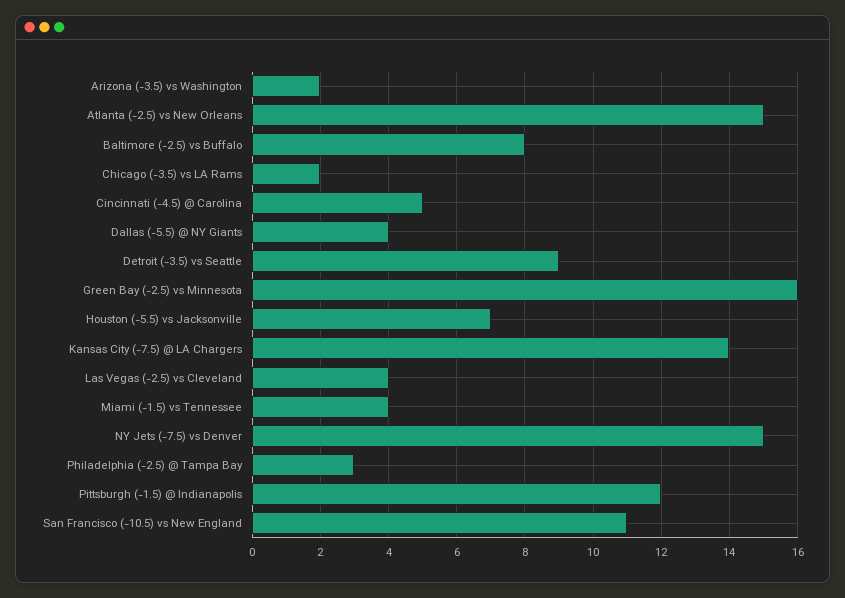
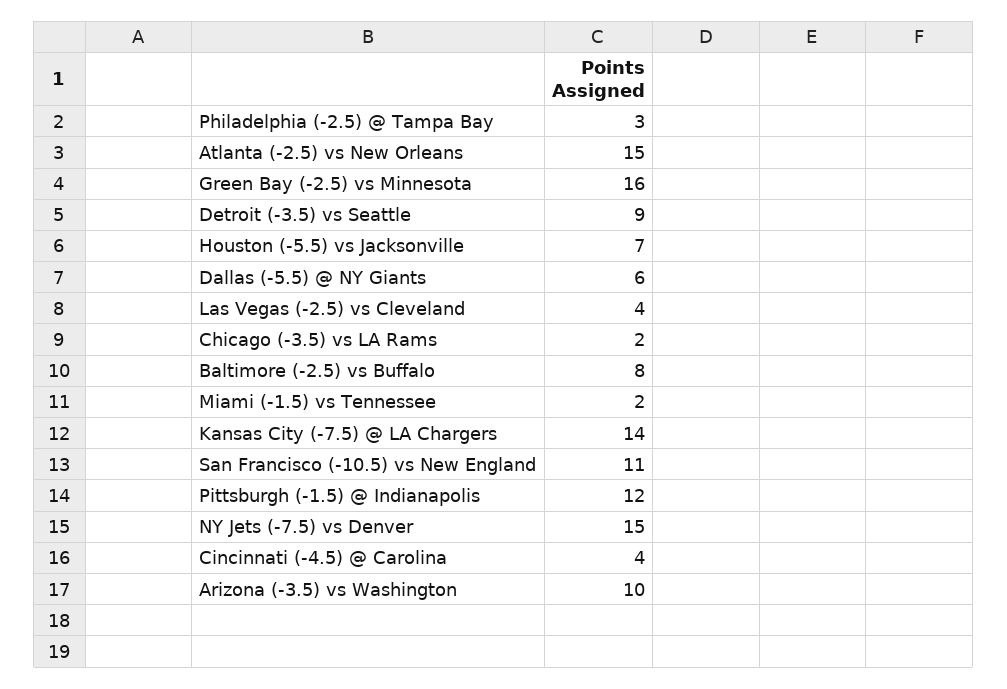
  {
-   "Arizona (-3.5) vs Washington": 2,
+   "Arizona (-3.5) vs Washington": 10,
    "Atlanta (-2.5) vs New Orleans": 15,
    "Baltimore (-2.5) vs Buffalo": 8,
    "Chicago (-3.5) vs LA Rams": 2,
-   "Cincinnati (-4.5) @ Carolina": 5,
+   "Cincinnati (-4.5) @ Carolina": 4,
-   "Dallas (-5.5) @ NY Giants": 4,
+   "Dallas (-5.5) @ NY Giants": 6,
    "Detroit (-3.5) vs Seattle": 9,
    "Green Bay (-2.5) vs Minnesota": 16,
    "Houston (-5.5) vs Jacksonville": 7,
    "Kansas City (-7.5) @ LA Chargers": 14,
    "Las Vegas (-2.5) vs Cleveland": 4,
-   "Miami (-1.5) vs Tennessee": 4,
+   "Miami (-1.5) vs Tennessee": 2,
    "NY Jets (-7.5) vs Denver": 15,
    "Philadelphia (-2.5) @ Tampa Bay": 3,
    "Pittsburgh (-1.5) @ Indianapolis": 12,
    "San Francisco (-10.5) vs New England": 11
  }

